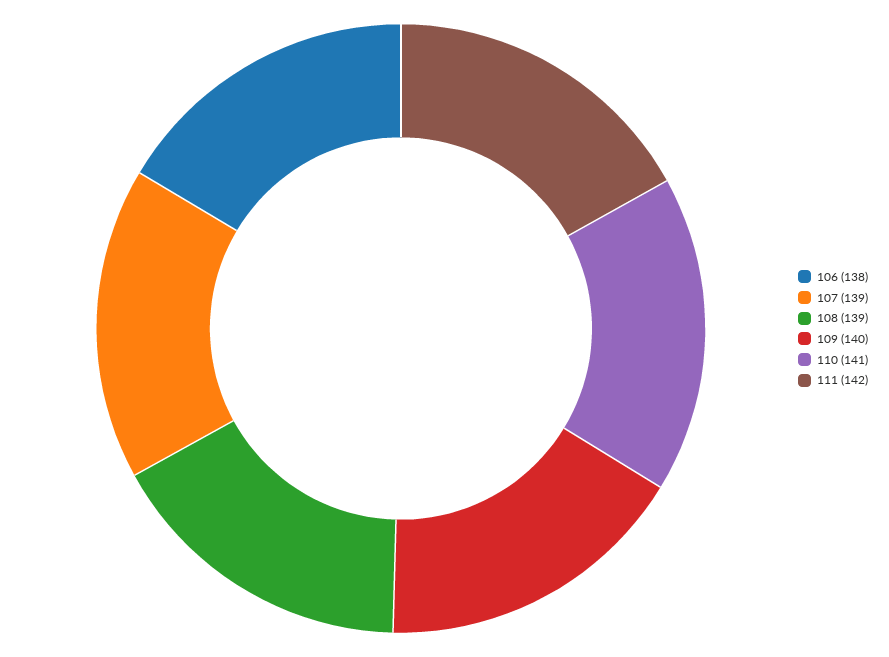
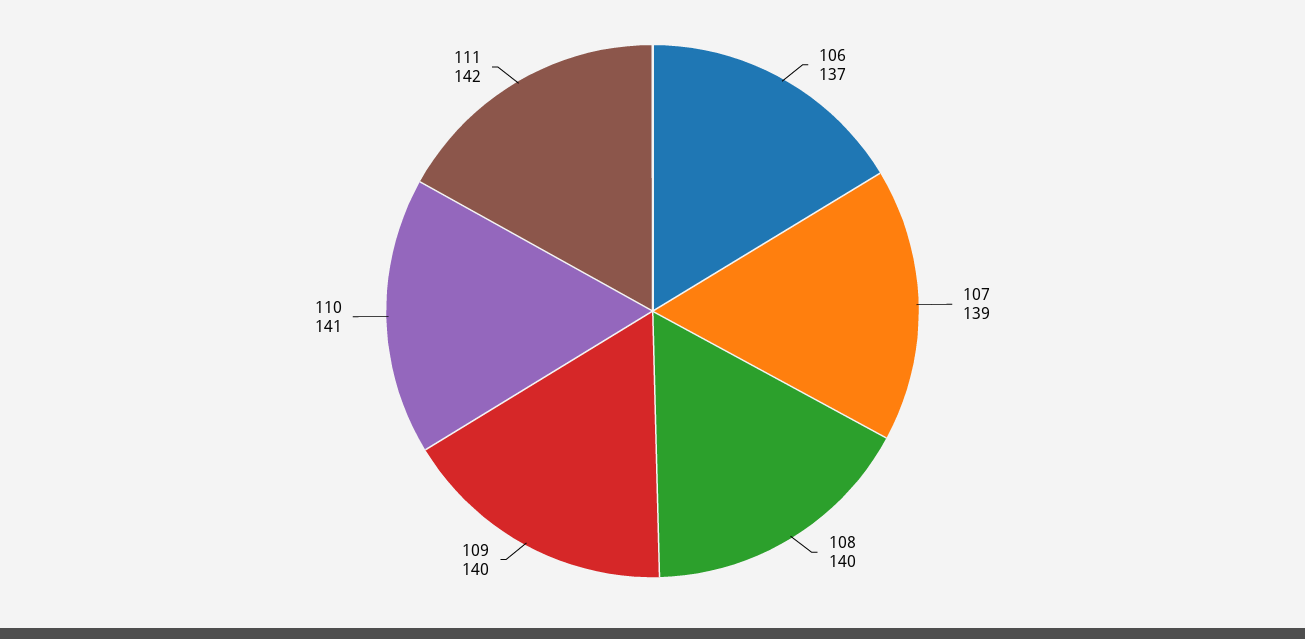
  {
-   "106": 138,
+   "106": 137,
    "107": 139,
-   "108": 139,
+   "108": 140,
    "109": 140,
    "110": 141,
    "111": 142
  }

